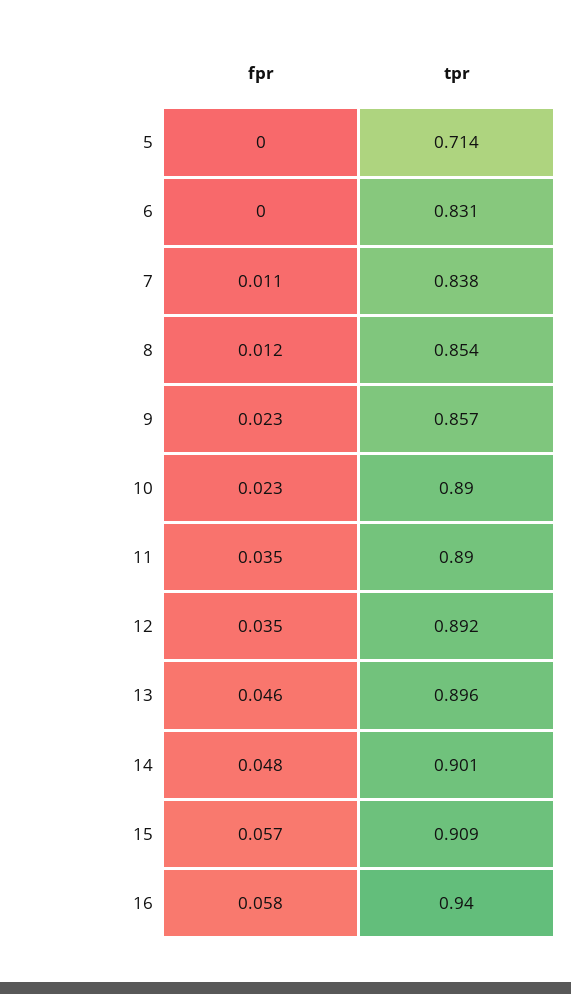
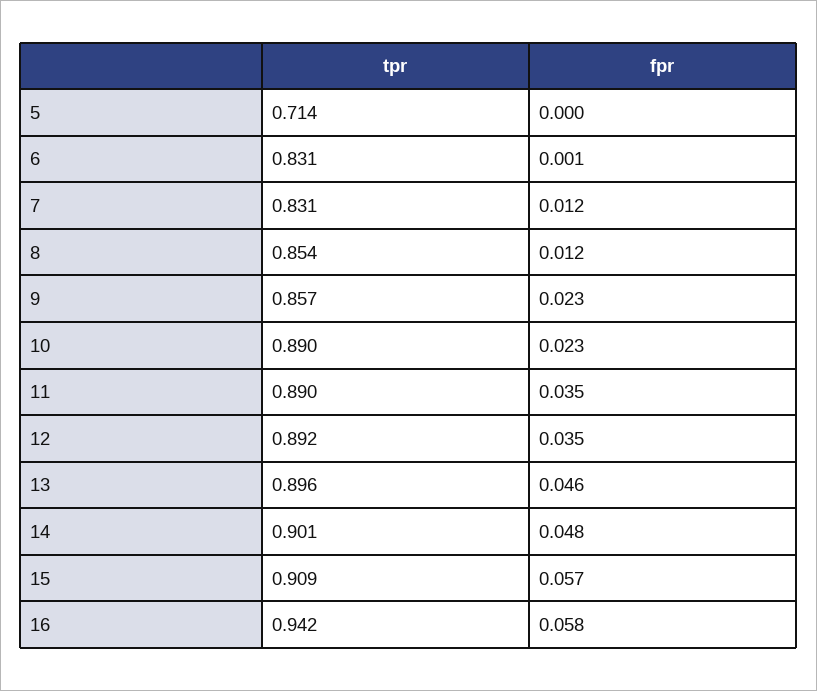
  {
    "fpr": {
      "5": 0,
-     "6": 0,
+     "6": 0.001,
-     "7": 0.011,
+     "7": 0.012,
      "8": 0.012,
      "9": 0.023,
      "10": 0.023,
      "11": 0.035,
      "12": 0.035,
      "13": 0.046,
      "14": 0.048,
      "15": 0.057,
      "16": 0.058
    },
    "tpr": {
      "5": 0.714,
      "6": 0.831,
-     "7": 0.838,
+     "7": 0.831,
      "8": 0.854,
      "9": 0.857,
      "10": 0.89,
      "11": 0.89,
      "12": 0.892,
      "13": 0.896,
      "14": 0.901,
      "15": 0.909,
-     "16": 0.94
+     "16": 0.942
    }
  }

